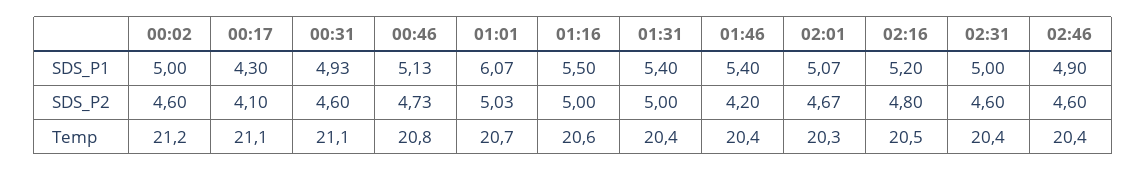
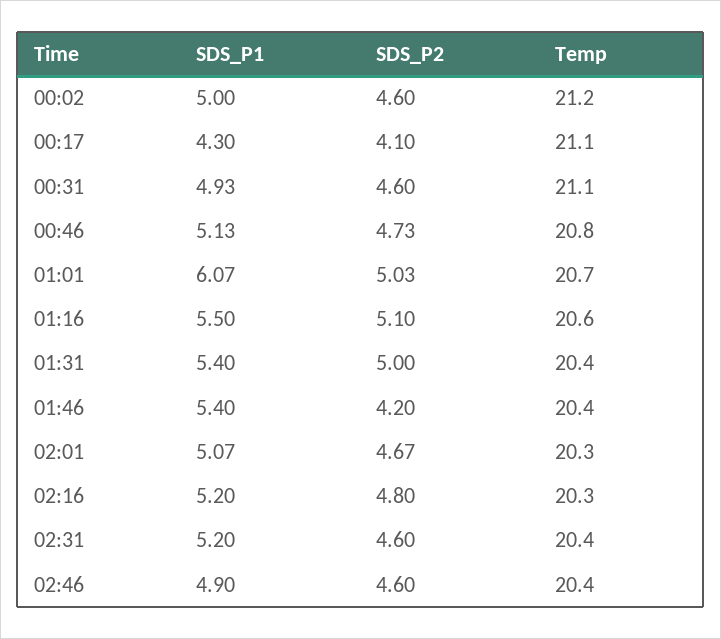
  {
    "00:02": {
      "SDS_P1": 5,
      "SDS_P2": 4.6,
      "Temp": 21.2
    },
    "00:17": {
      "SDS_P1": 4.3,
      "SDS_P2": 4.1,
      "Temp": 21.1
    },
    "00:31": {
      "SDS_P1": 4.93,
      "SDS_P2": 4.6,
      "Temp": 21.1
    },
    "00:46": {
      "SDS_P1": 5.13,
      "SDS_P2": 4.73,
      "Temp": 20.8
    },
    "01:01": {
      "SDS_P1": 6.07,
      "SDS_P2": 5.03,
      "Temp": 20.7
    },
    "01:16": {
      "SDS_P1": 5.5,
-     "SDS_P2": 5,
+     "SDS_P2": 5.1,
      "Temp": 20.6
    },
    "01:31": {
      "SDS_P1": 5.4,
      "SDS_P2": 5,
      "Temp": 20.4
    },
    "01:46": {
      "SDS_P1": 5.4,
      "SDS_P2": 4.2,
      "Temp": 20.4
    },
    "02:01": {
      "SDS_P1": 5.07,
      "SDS_P2": 4.67,
      "Temp": 20.3
    },
    "02:16": {
      "SDS_P1": 5.2,
      "SDS_P2": 4.8,
-     "Temp": 20.5
+     "Temp": 20.3
    },
    "02:31": {
-     "SDS_P1": 5,
+     "SDS_P1": 5.2,
      "SDS_P2": 4.6,
      "Temp": 20.4
    },
    "02:46": {
      "SDS_P1": 4.9,
      "SDS_P2": 4.6,
      "Temp": 20.4
    }
  }

